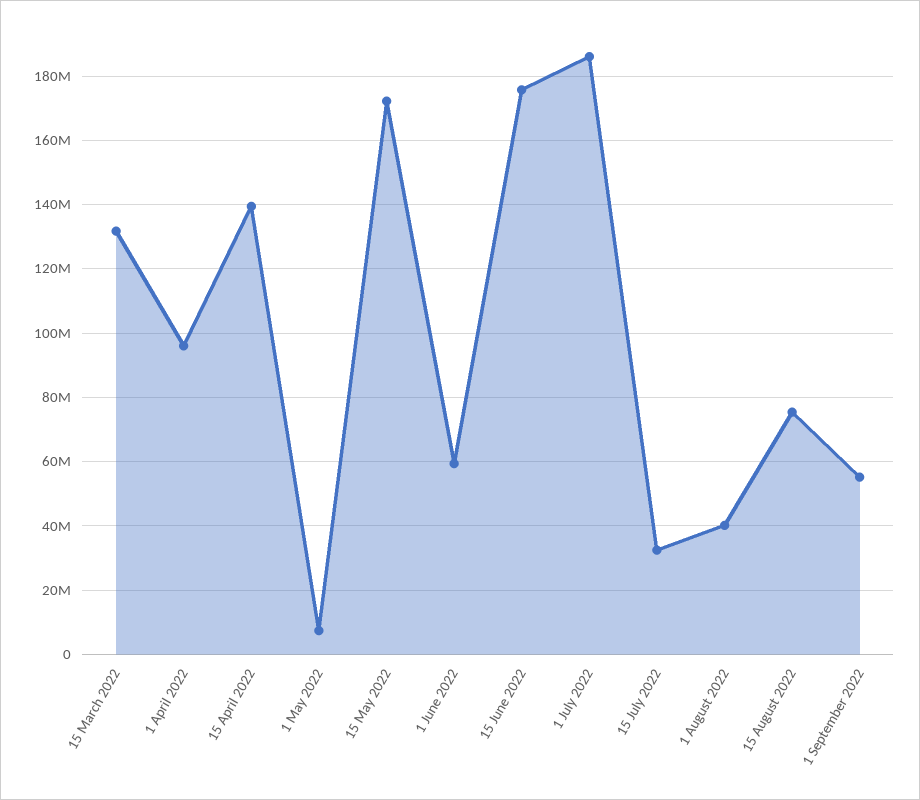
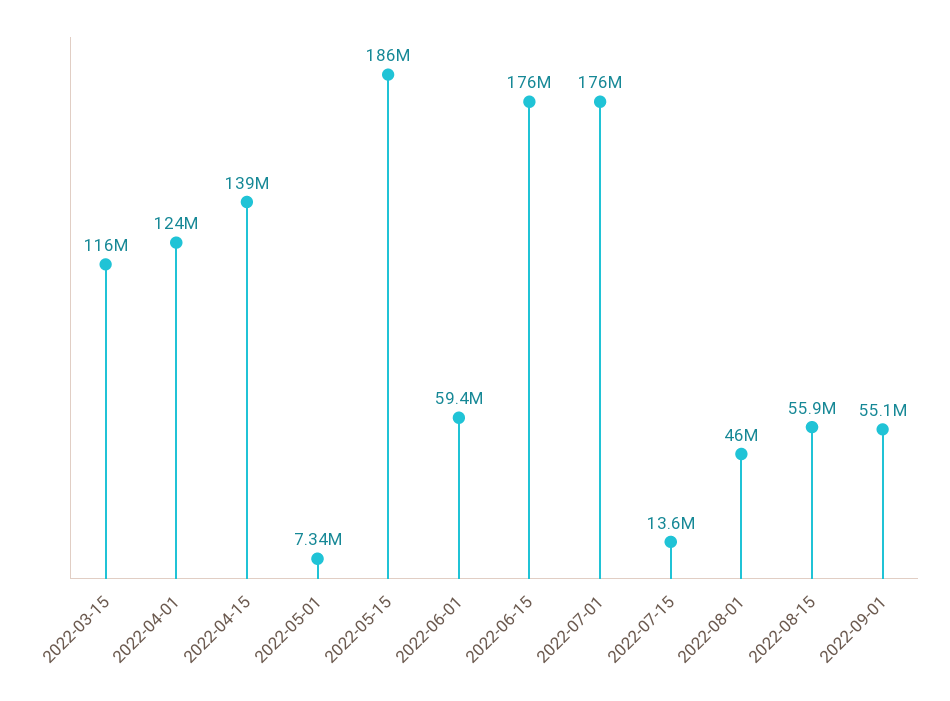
  {
-   "15 March 2022": 132000000,
+   "15 March 2022": 116000000,
-   "1 April 2022": 96000000,
+   "1 April 2022": 124000000,
    "15 April 2022": 139000000,
    "1 May 2022": 7340000,
-   "15 May 2022": 172000000,
+   "15 May 2022": 186000000,
    "1 June 2022": 59400000,
    "15 June 2022": 176000000,
-   "1 July 2022": 186000000,
+   "1 July 2022": 176000000,
-   "15 July 2022": 32000000,
+   "15 July 2022": 13600000,
-   "1 August 2022": 40000000,
+   "1 August 2022": 46000000,
-   "15 August 2022": 76000000,
+   "15 August 2022": 55900000,
    "1 September 2022": 55100000
  }

